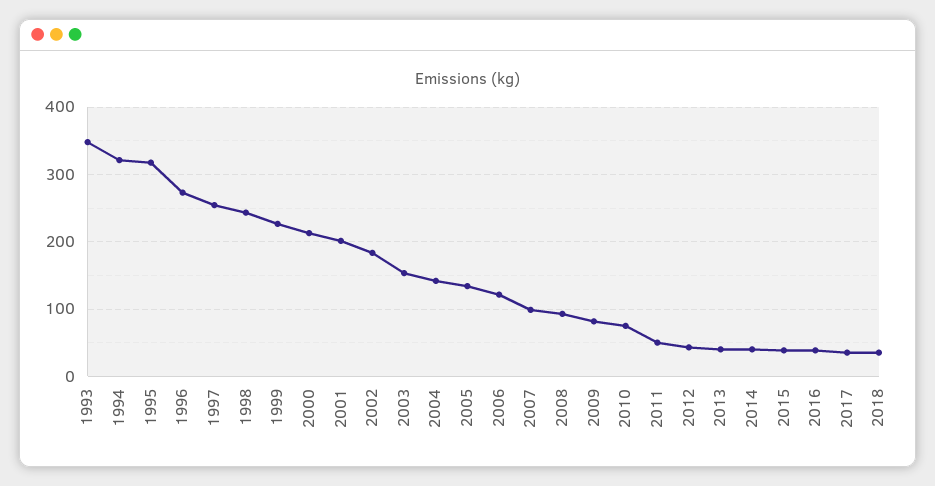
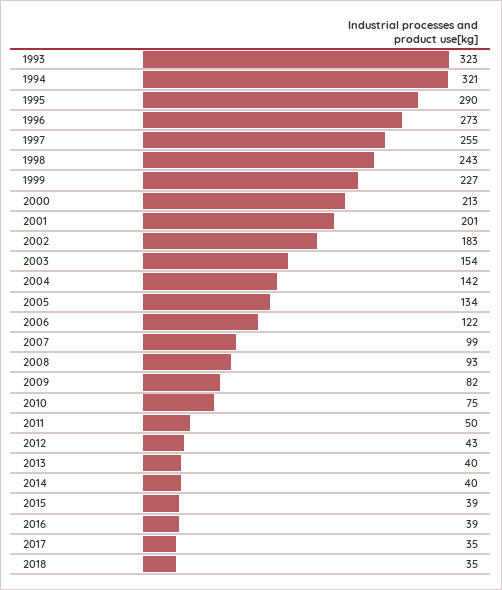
  {
-   "1993": 350,
+   "1993": 323,
    "1994": 321,
-   "1995": 320,
+   "1995": 290,
    "1996": 273,
    "1997": 255,
    "1998": 243,
    "1999": 227,
    "2000": 213,
    "2001": 201,
    "2002": 183,
    "2003": 154,
    "2004": 142,
    "2005": 134,
    "2006": 122,
    "2007": 99,
    "2008": 93,
    "2009": 82,
    "2010": 75,
    "2011": 50,
    "2012": 43,
    "2013": 40,
    "2014": 40,
    "2015": 39,
    "2016": 39,
    "2017": 35,
    "2018": 35
  }

